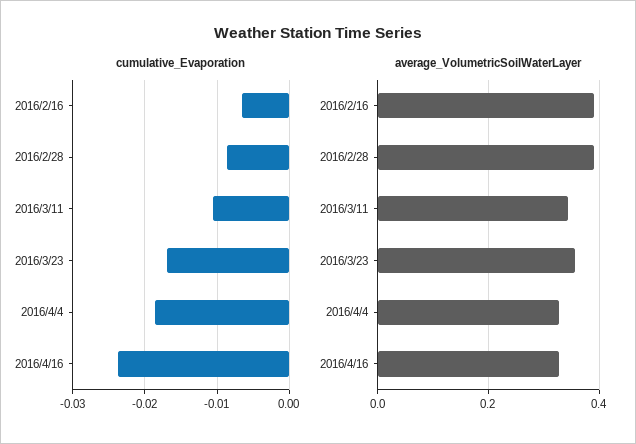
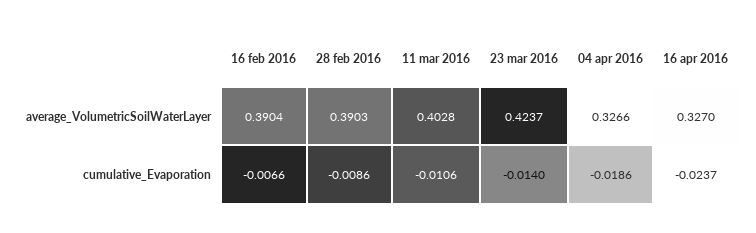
  {
    "cumulative_Evaporation": {
      "2016/2/16": -0.0066,
      "2016/2/28": -0.0086,
      "2016/3/11": -0.0106,
-     "2016/3/23": -0.017,
+     "2016/3/23": -0.014,
      "2016/4/4": -0.0186,
      "2016/4/16": -0.0237
    },
    "average_VolumetricSoilWaterLayer": {
      "2016/2/16": 0.3904,
      "2016/2/28": 0.3903,
-     "2016/3/11": 0.34,
+     "2016/3/11": 0.4028,
-     "2016/3/23": 0.36,
+     "2016/3/23": 0.4237,
      "2016/4/4": 0.3266,
      "2016/4/16": 0.327
    }
  }

